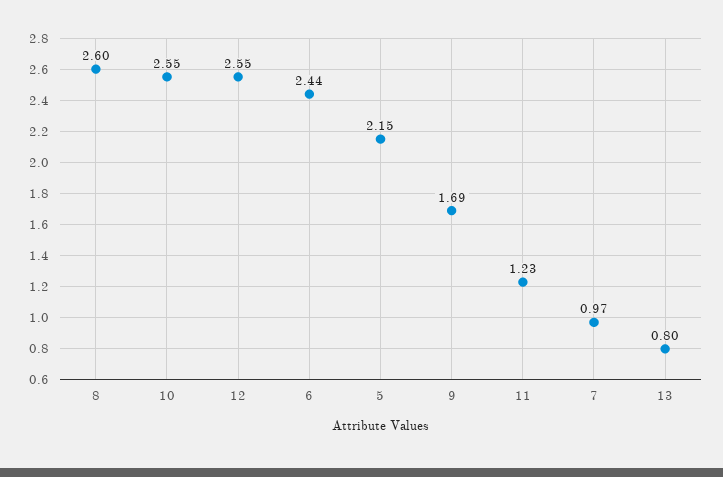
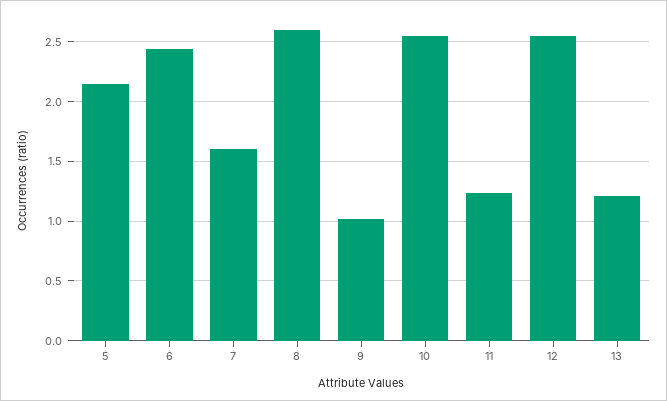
  {
    "8": 2.6,
    "10": 2.55,
    "12": 2.55,
    "6": 2.44,
    "5": 2.15,
-   "9": 1.69,
+   "9": 1,
    "11": 1.23,
-   "7": 0.97,
+   "7": 1.6,
-   "13": 0.8
+   "13": 1.2
  }

